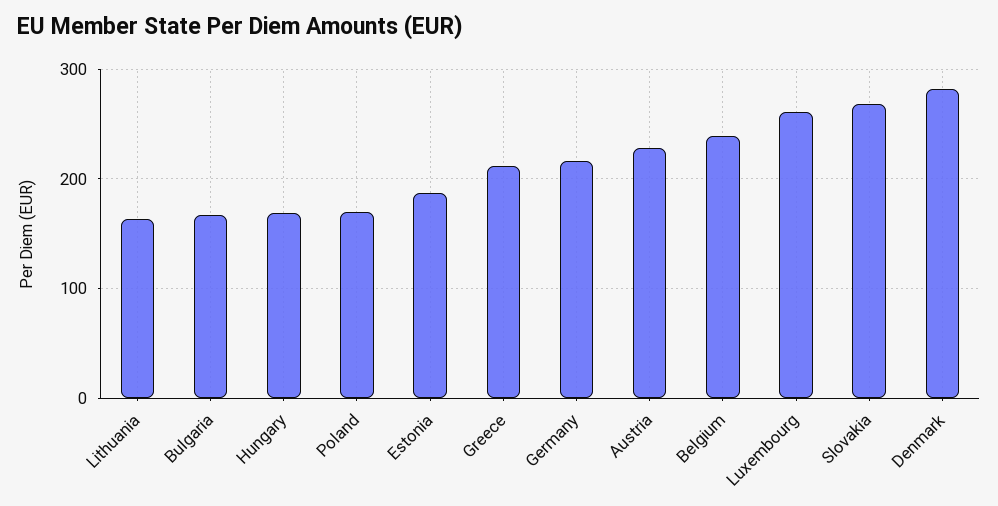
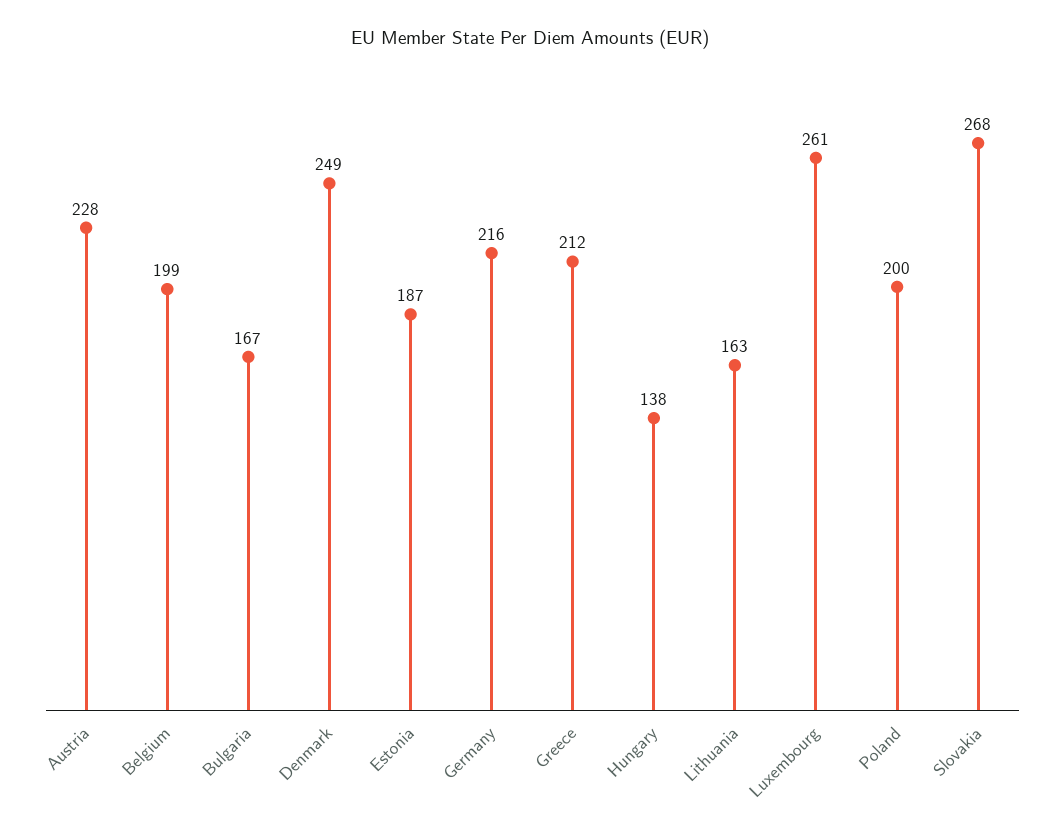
  {
    "Lithuania": 163,
    "Bulgaria": 167,
-   "Hungary": 170,
+   "Hungary": 138,
-   "Poland": 170,
+   "Poland": 200,
    "Estonia": 187,
    "Greece": 212,
    "Germany": 216,
    "Austria": 228,
-   "Belgium": 240,
+   "Belgium": 199,
    "Luxembourg": 261,
    "Slovakia": 268,
-   "Denmark": 280
+   "Denmark": 249
  }

